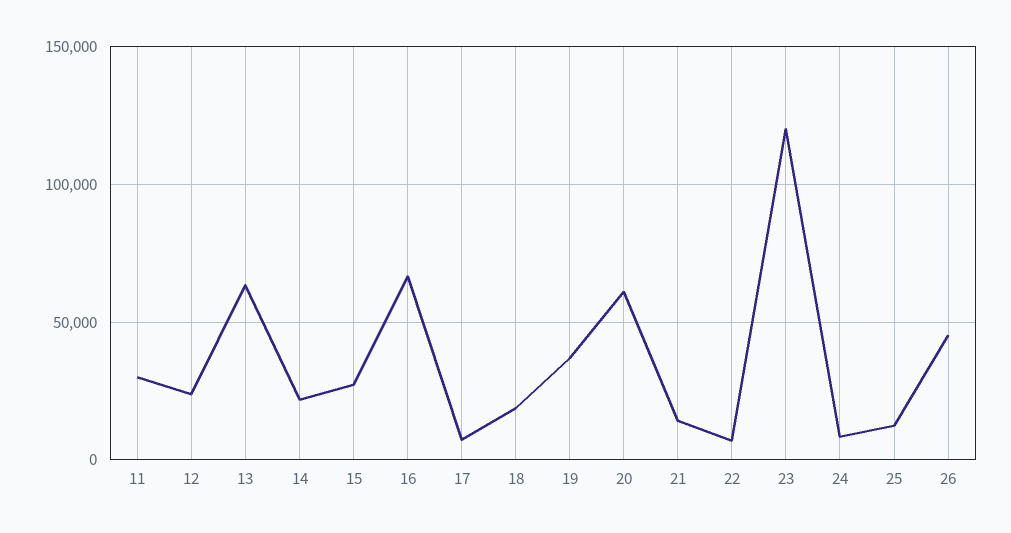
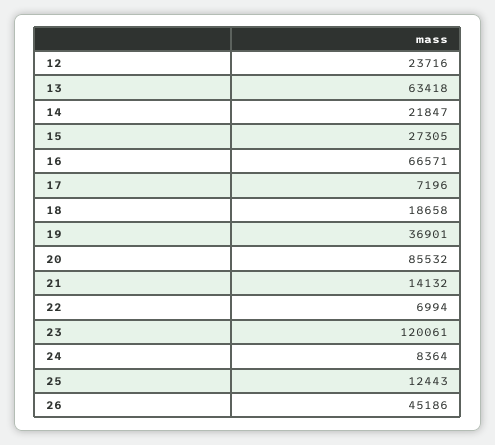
  {
-   "11": 30000,
    "12": 23716,
    "13": 63418,
    "14": 21847,
    "15": 27305,
    "16": 66571,
    "17": 7196,
    "18": 18658,
    "19": 36901,
-   "20": 60000,
+   "20": 85532,
    "21": 14132,
    "22": 6994,
    "23": 120061,
    "24": 8364,
    "25": 12443,
    "26": 45186
  }

